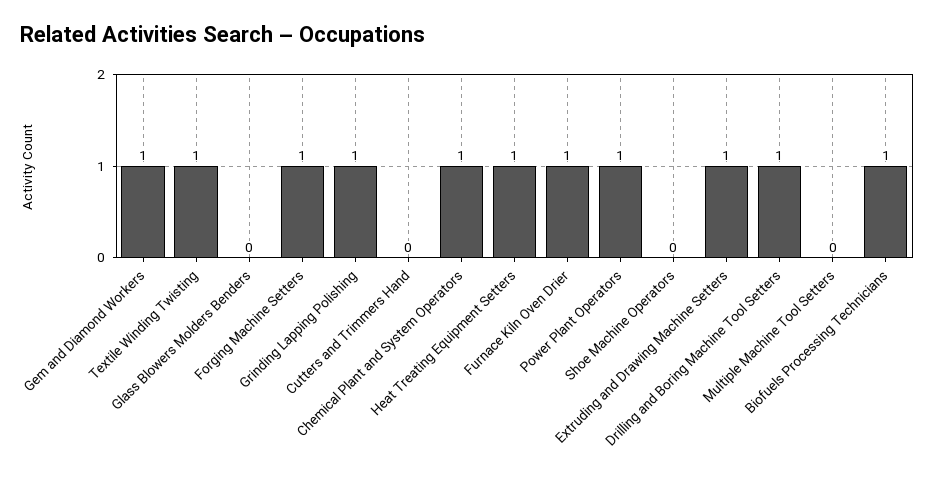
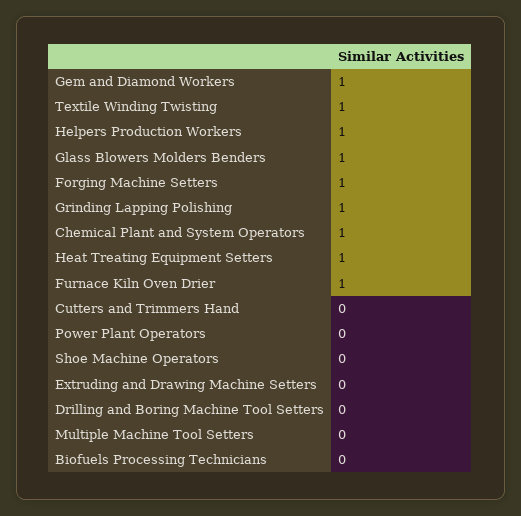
  {
    "Gem and Diamond Workers": 1,
    "Textile Winding Twisting": 1,
-   "Glass Blowers Molders Benders": 0,
+   "Glass Blowers Molders Benders": 1,
    "Forging Machine Setters": 1,
    "Grinding Lapping Polishing": 1,
    "Cutters and Trimmers Hand": 0,
    "Chemical Plant and System Operators": 1,
    "Heat Treating Equipment Setters": 1,
    "Furnace Kiln Oven Drier": 1,
-   "Power Plant Operators": 1,
+   "Power Plant Operators": 0,
    "Shoe Machine Operators": 0,
-   "Extruding and Drawing Machine Setters": 1,
+   "Extruding and Drawing Machine Setters": 0,
-   "Drilling and Boring Machine Tool Setters": 1,
+   "Drilling and Boring Machine Tool Setters": 0,
    "Multiple Machine Tool Setters": 0,
-   "Biofuels Processing Technicians": 1
+   "Biofuels Processing Technicians": 0,
+   "Helpers Production Workers": 1
  }

